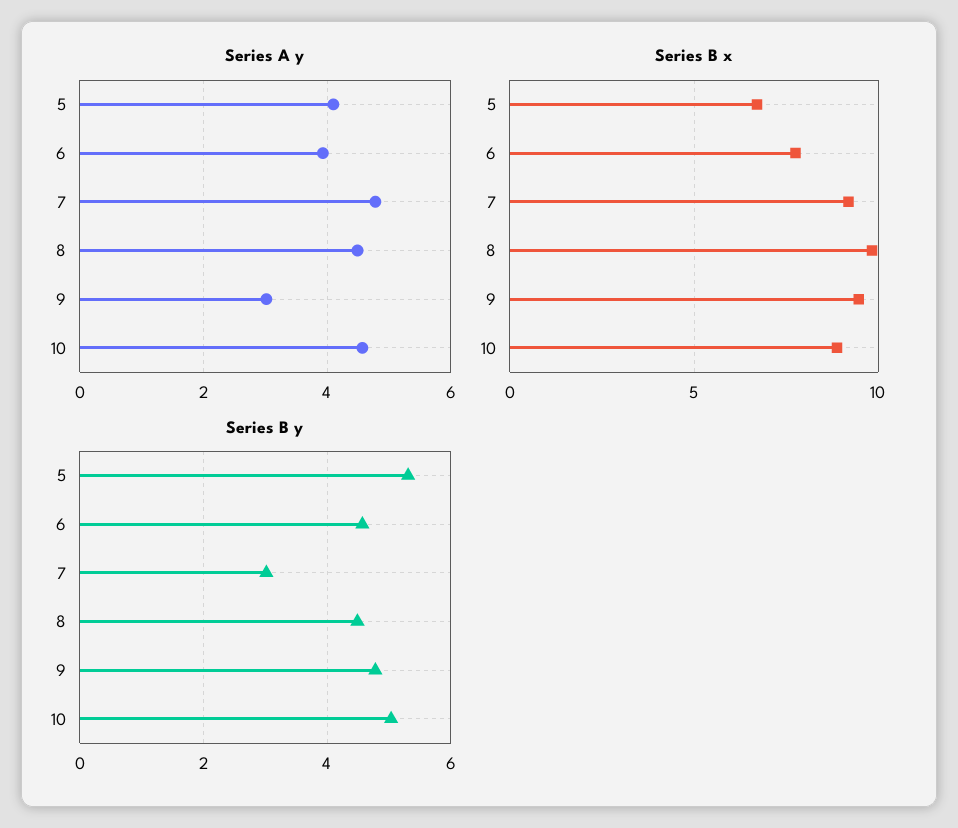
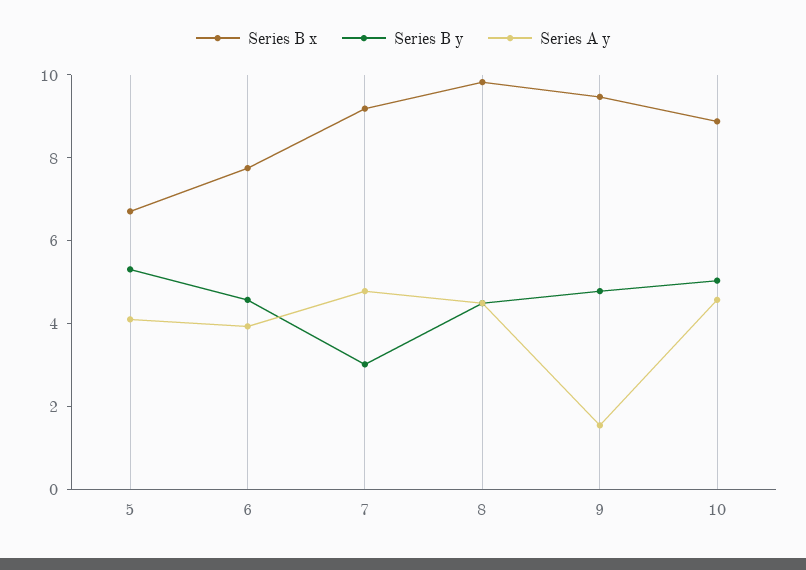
  {
    "Series A y": {
      "5": 4.2,
      "6": 4,
      "7": 4.8,
      "8": 4.4,
-     "9": 3,
+     "9": 1.5,
      "10": 4.6
    },
    "Series B x": {
      "5": 6.5,
      "6": 8,
      "7": 9,
      "8": 10,
      "9": 9.5,
      "10": 9
    },
    "Series B y": {
      "5": 5.4,
      "6": 4.6,
      "7": 3,
      "8": 4.4,
      "9": 4.8,
      "10": 5
    }
  }

